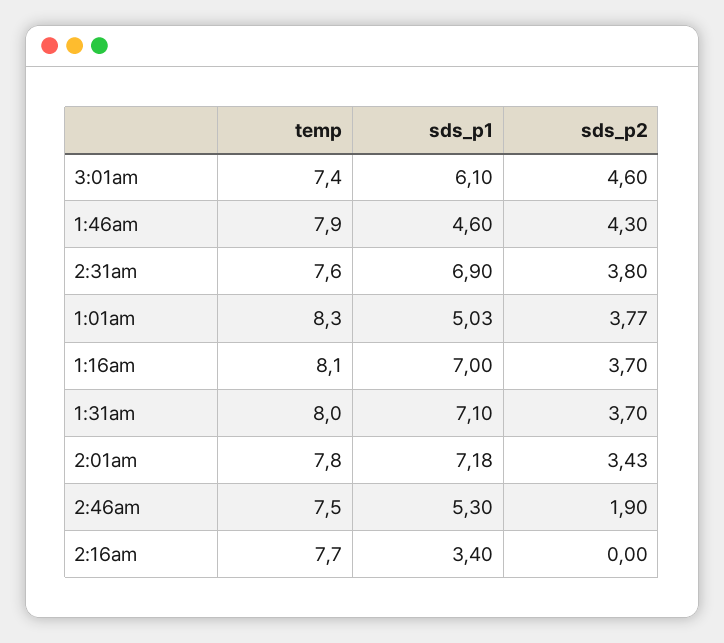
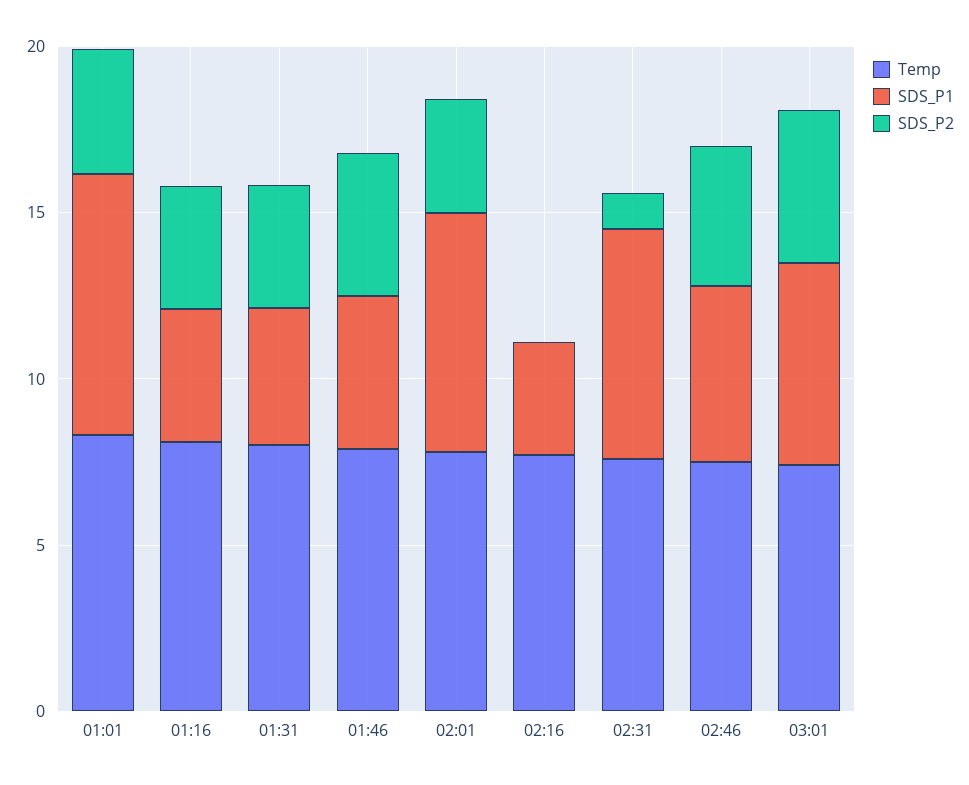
  {
    "temp": {
      "3:01am": 7.4,
      "1:46am": 7.9,
      "2:31am": 7.6,
      "1:01am": 8.3,
      "1:16am": 8.1,
      "1:31am": 8,
      "2:01am": 7.8,
      "2:46am": 7.5,
      "2:16am": 7.7
    },
    "sds_p1": {
      "3:01am": 6.1,
      "1:46am": 4.6,
      "2:31am": 6.9,
-     "1:01am": 5.03,
+     "1:01am": 8,
-     "1:16am": 7,
+     "1:16am": 4,
-     "1:31am": 7.1,
+     "1:31am": 4,
      "2:01am": 7.18,
      "2:46am": 5.3,
      "2:16am": 3.4
    },
    "sds_p2": {
      "3:01am": 4.6,
      "1:46am": 4.3,
-     "2:31am": 3.8,
+     "2:31am": 1,
      "1:01am": 3.77,
      "1:16am": 3.7,
      "1:31am": 3.7,
      "2:01am": 3.43,
-     "2:46am": 1.9,
+     "2:46am": 4,
      "2:16am": 0
    }
  }

